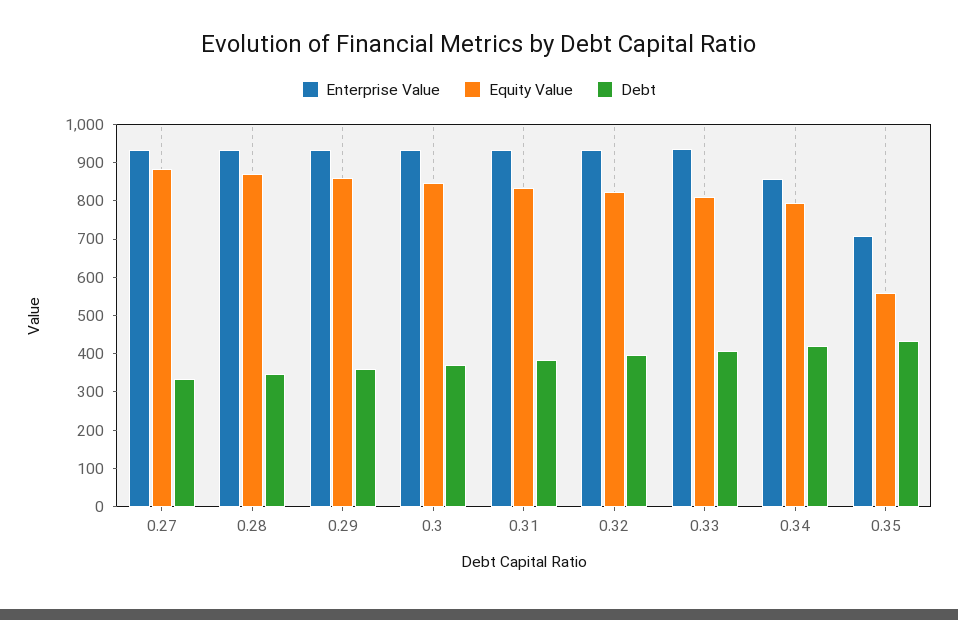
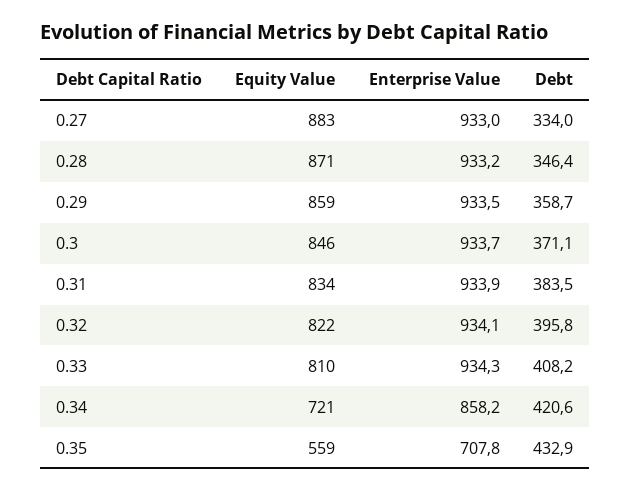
  {
    "Enterprise Value": {
      "0.27": 933,
      "0.28": 933.2,
      "0.29": 933.5,
      "0.3": 933.7,
      "0.31": 933.9,
      "0.32": 934.1,
      "0.33": 934.3,
      "0.34": 858.2,
      "0.35": 707.8
    },
    "Equity Value": {
      "0.27": 883,
      "0.28": 871,
      "0.29": 859,
      "0.3": 846,
      "0.31": 834,
      "0.32": 822,
      "0.33": 810,
-     "0.34": 800,
+     "0.34": 721,
      "0.35": 559
    },
    "Debt": {
      "0.27": 334,
      "0.28": 346.4,
      "0.29": 358.7,
      "0.3": 371.1,
      "0.31": 383.5,
      "0.32": 395.8,
      "0.33": 408.2,
      "0.34": 420.6,
      "0.35": 432.9
    }
  }

